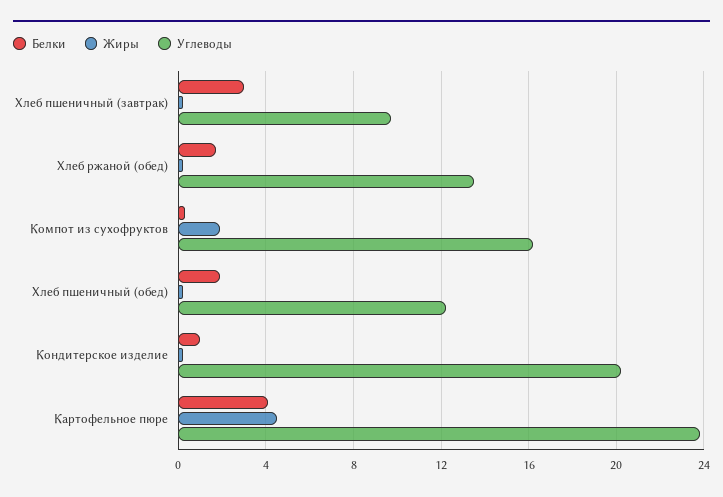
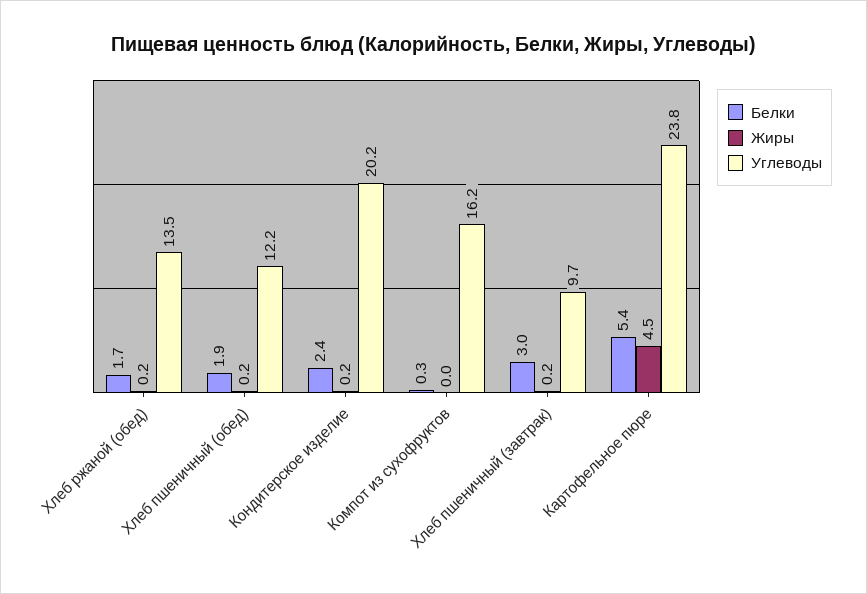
  {
    "Белки": {
      "Хлеб пшеничный (завтрак)": 3,
      "Хлеб ржаной (обед)": 1.7,
      "Компот из сухофруктов": 0.3,
      "Хлеб пшеничный (обед)": 1.9,
-     "Кондитерское изделие": 1,
+     "Кондитерское изделие": 2.4,
-     "Картофельное пюре": 4
+     "Картофельное пюре": 5.4
    },
    "Жиры": {
      "Хлеб пшеничный (завтрак)": 0.2,
      "Хлеб ржаной (обед)": 0.2,
-     "Компот из сухофруктов": 2,
+     "Компот из сухофруктов": 0,
      "Хлеб пшеничный (обед)": 0.2,
      "Кондитерское изделие": 0.2,
      "Картофельное пюре": 4.5
    },
    "Углеводы": {
      "Хлеб пшеничный (завтрак)": 9.7,
      "Хлеб ржаной (обед)": 13.5,
      "Компот из сухофруктов": 16.2,
      "Хлеб пшеничный (обед)": 12.2,
      "Кондитерское изделие": 20.2,
      "Картофельное пюре": 23.8
    }
  }

